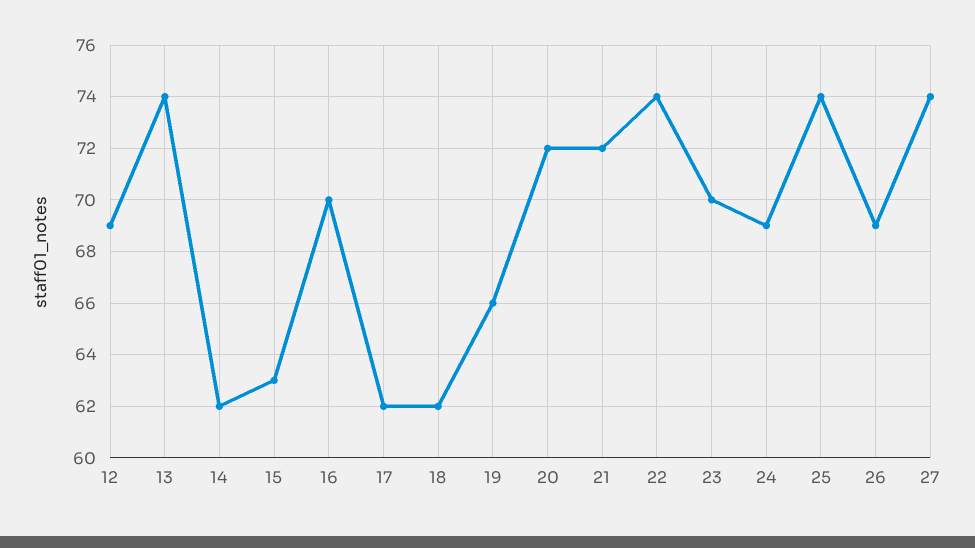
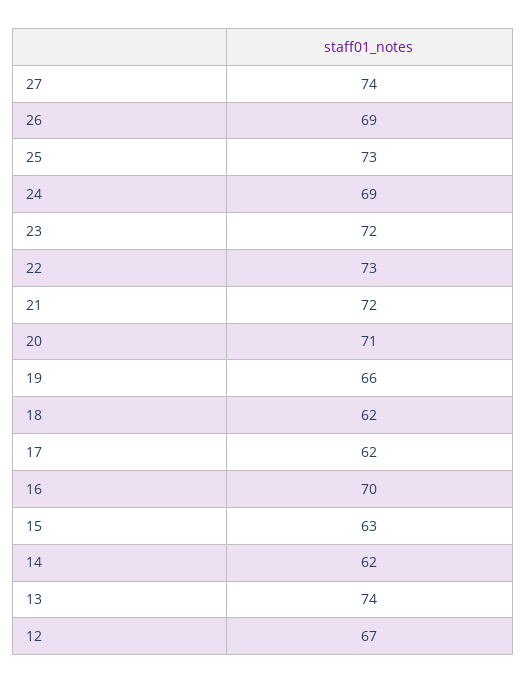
  {
-   "12": 69,
+   "12": 67,
    "13": 74,
    "14": 62,
    "15": 63,
    "16": 70,
    "17": 62,
    "18": 62,
    "19": 66,
-   "20": 72,
+   "20": 71,
    "21": 72,
-   "22": 74,
+   "22": 73,
-   "23": 70,
+   "23": 72,
    "24": 69,
-   "25": 74,
+   "25": 73,
    "26": 69,
    "27": 74
  }

